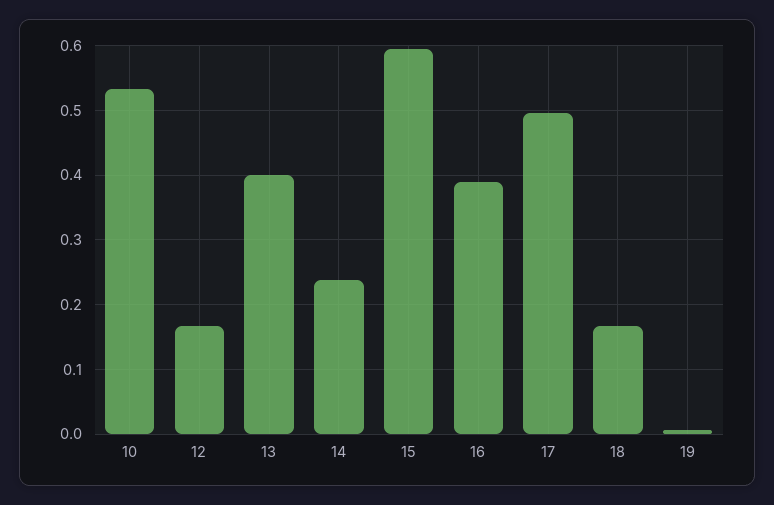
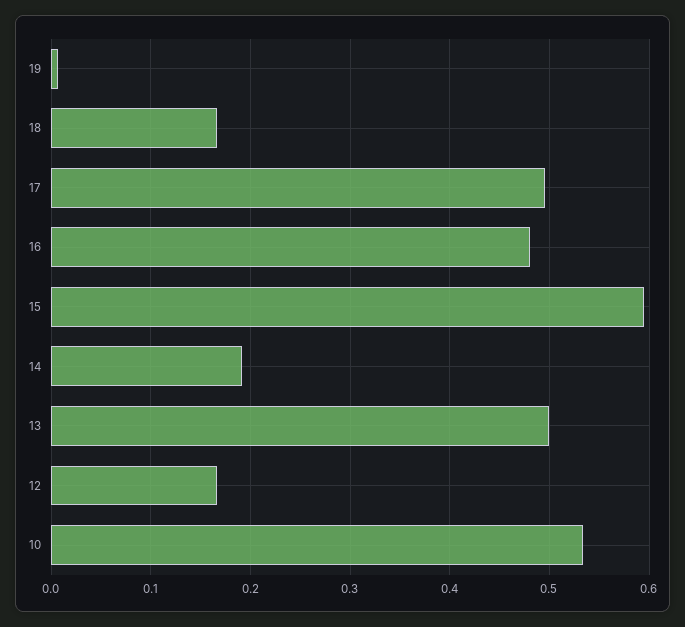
  {
    "10": 0.53,
    "12": 0.17,
-   "13": 0.4,
+   "13": 0.5,
-   "14": 0.24,
+   "14": 0.19,
    "15": 0.6,
-   "16": 0.39,
+   "16": 0.48,
    "17": 0.5,
    "18": 0.17,
    "19": 0.01
  }

